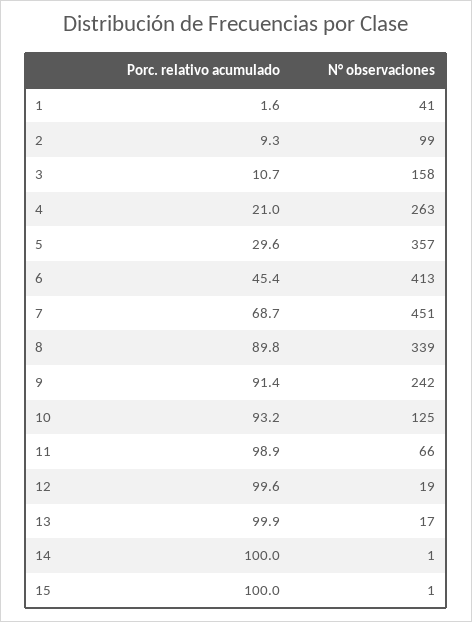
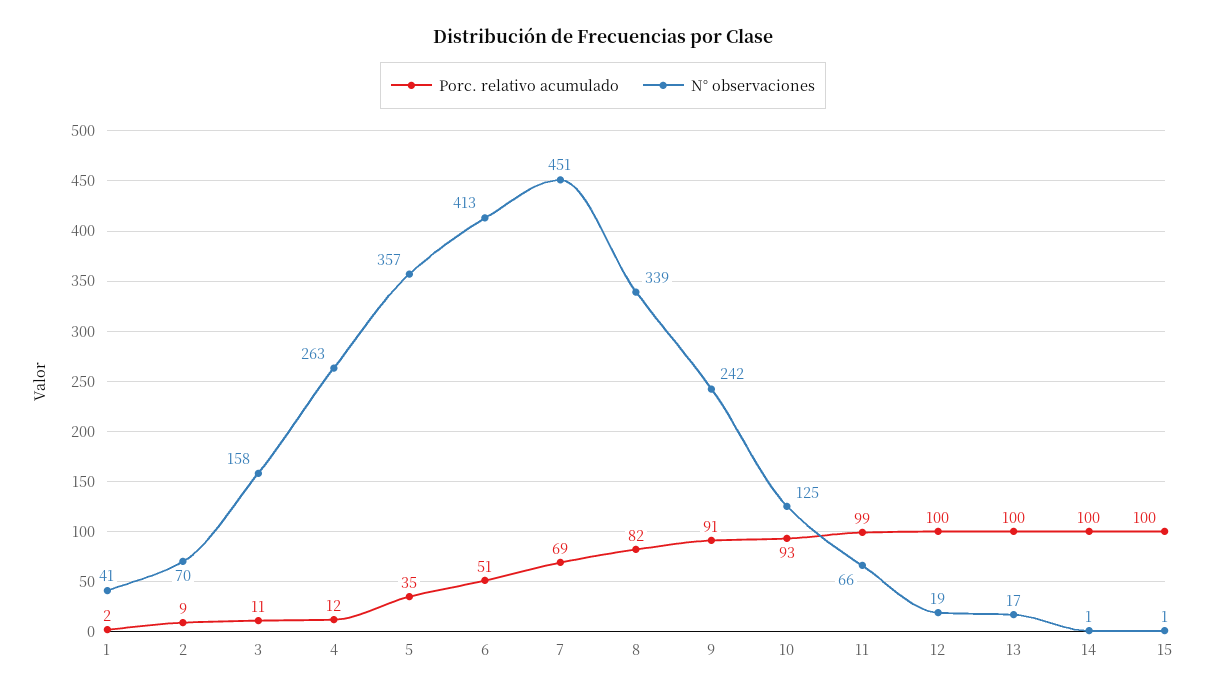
  {
    "Porc. relativo acumulado": {
      "1": 1.6,
      "2": 9.3,
      "3": 10.7,
-     "4": 21,
+     "4": 12,
-     "5": 29.6,
+     "5": 35,
-     "6": 45.4,
+     "6": 51,
      "7": 68.7,
-     "8": 89.8,
+     "8": 82,
      "9": 91.4,
      "10": 93.2,
      "11": 98.9,
      "12": 99.6,
      "13": 99.9,
      "14": 100,
      "15": 100
    },
    "N° observaciones": {
      "1": 41,
-     "2": 99,
+     "2": 70,
      "3": 158,
      "4": 263,
      "5": 357,
      "6": 413,
      "7": 451,
      "8": 339,
      "9": 242,
      "10": 125,
      "11": 66,
      "12": 19,
      "13": 17,
      "14": 1,
      "15": 1
    }
  }

